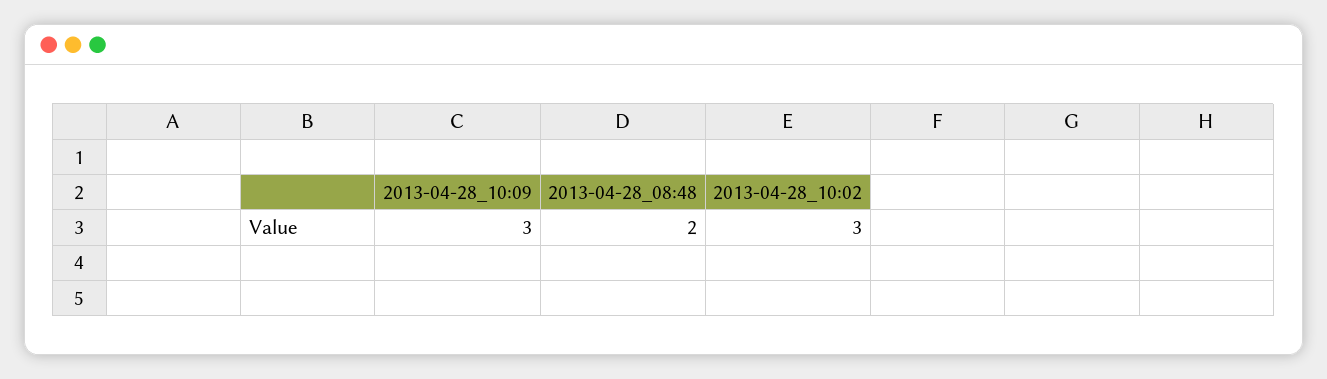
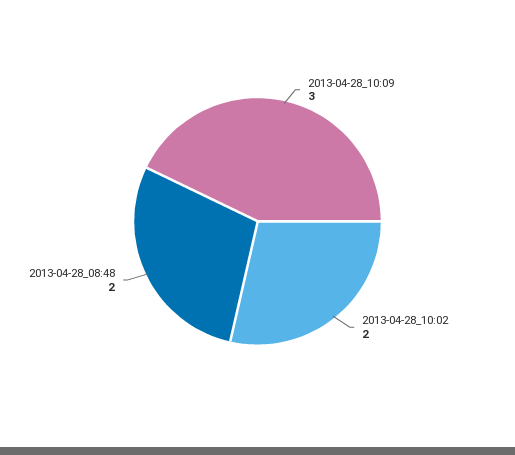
  {
    "2013-04-28_10:09": 3,
    "2013-04-28_08:48": 2,
-   "2013-04-28_10:02": 3
+   "2013-04-28_10:02": 2
  }

